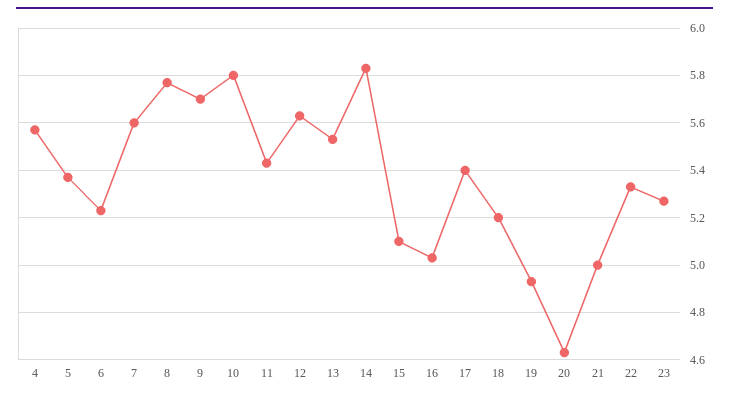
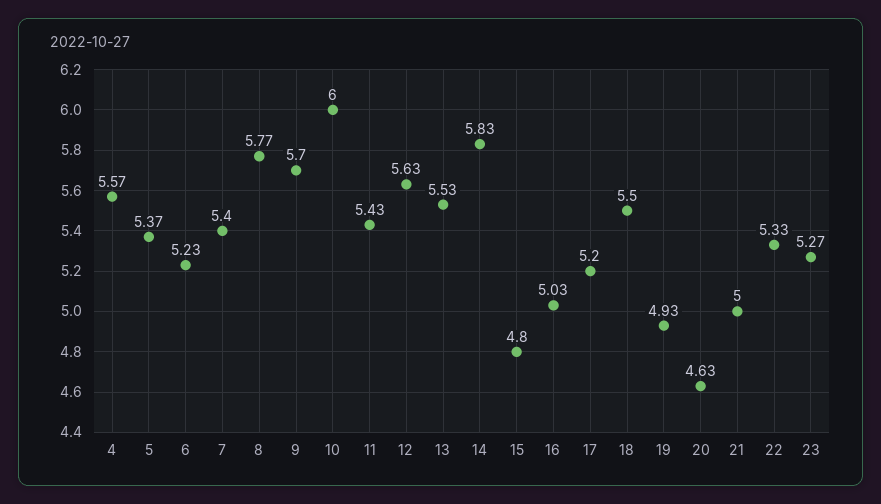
  {
    "4": 5.57,
    "5": 5.37,
    "6": 5.23,
-   "7": 5.6,
+   "7": 5.4,
    "8": 5.77,
    "9": 5.7,
-   "10": 5.8,
+   "10": 6,
    "11": 5.43,
    "12": 5.63,
    "13": 5.53,
    "14": 5.83,
-   "15": 5.1,
+   "15": 4.8,
    "16": 5.03,
-   "17": 5.4,
+   "17": 5.2,
-   "18": 5.2,
+   "18": 5.5,
    "19": 4.93,
    "20": 4.63,
    "21": 5,
    "22": 5.33,
    "23": 5.27
  }

